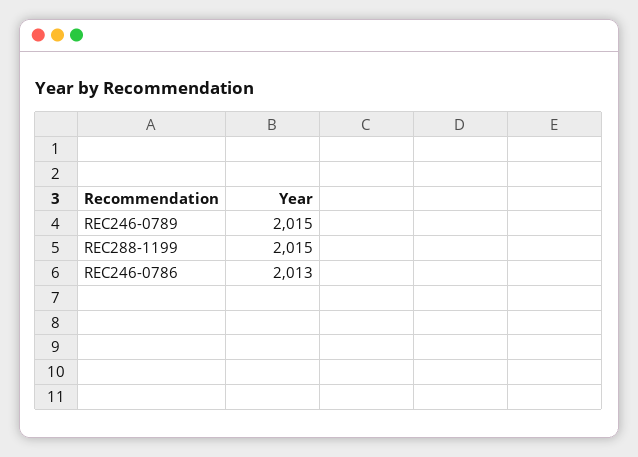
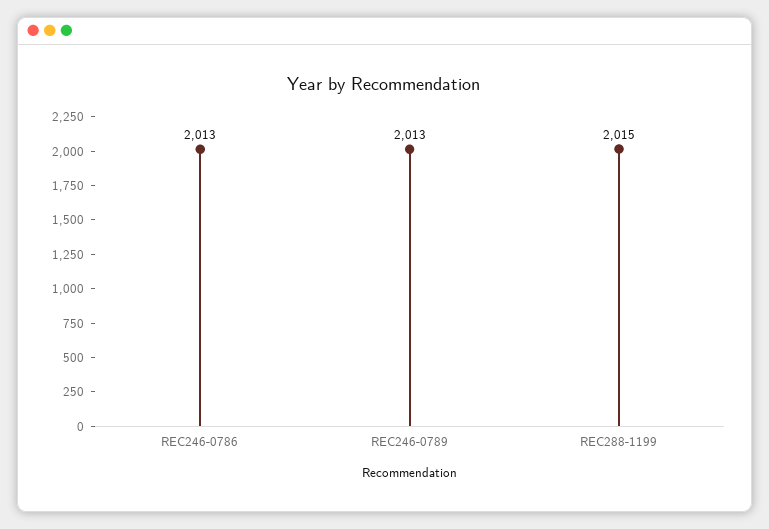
  {
-   "REC246-0789": 2015,
+   "REC246-0789": 2013,
    "REC288-1199": 2015,
    "REC246-0786": 2013
  }

